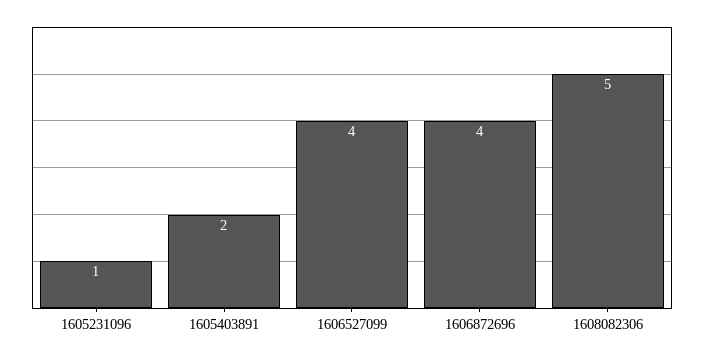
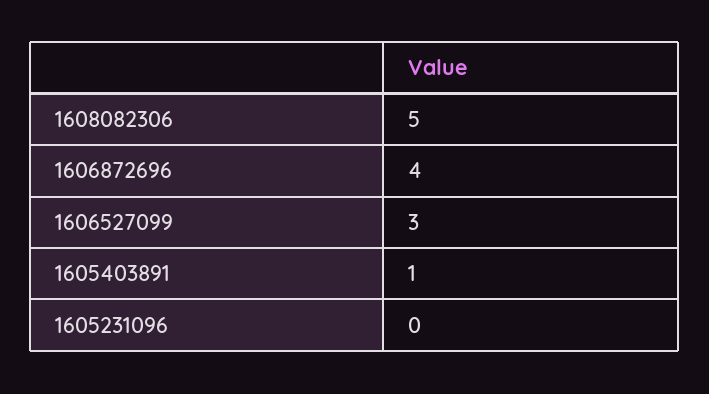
  {
-   "1605231096": 1,
+   "1605231096": 0,
-   "1605403891": 2,
+   "1605403891": 1,
-   "1606527099": 4,
+   "1606527099": 3,
    "1606872696": 4,
    "1608082306": 5
  }

